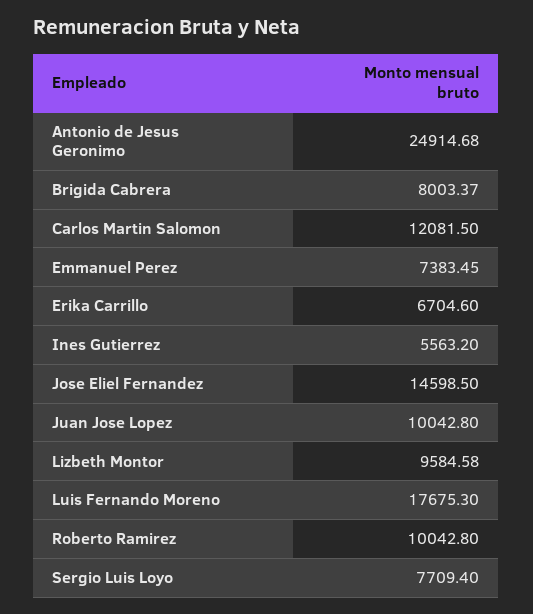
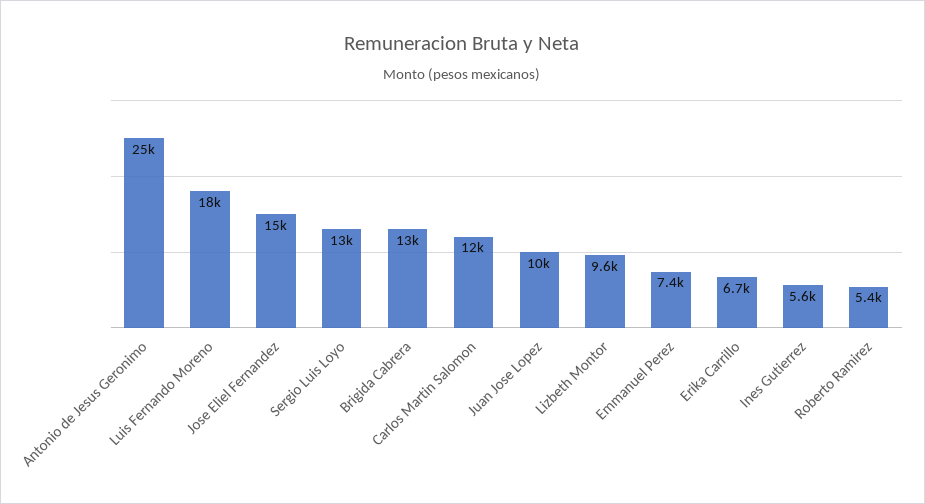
  {
    "Antonio de Jesus Geronimo": 24914.68,
-   "Brigida Cabrera": 8003.37,
+   "Brigida Cabrera": 13000,
    "Carlos Martin Salomon": 12081.5,
    "Emmanuel Perez": 7383.45,
    "Erika Carrillo": 6704.6,
    "Ines Gutierrez": 5563.2,
    "Jose Eliel Fernandez": 14598.5,
    "Juan Jose Lopez": 10042.8,
    "Lizbeth Montor": 9584.58,
    "Luis Fernando Moreno": 17675.3,
-   "Roberto Ramirez": 10042.8,
+   "Roberto Ramirez": 5400,
-   "Sergio Luis Loyo": 7709.4
+   "Sergio Luis Loyo": 13000
  }

